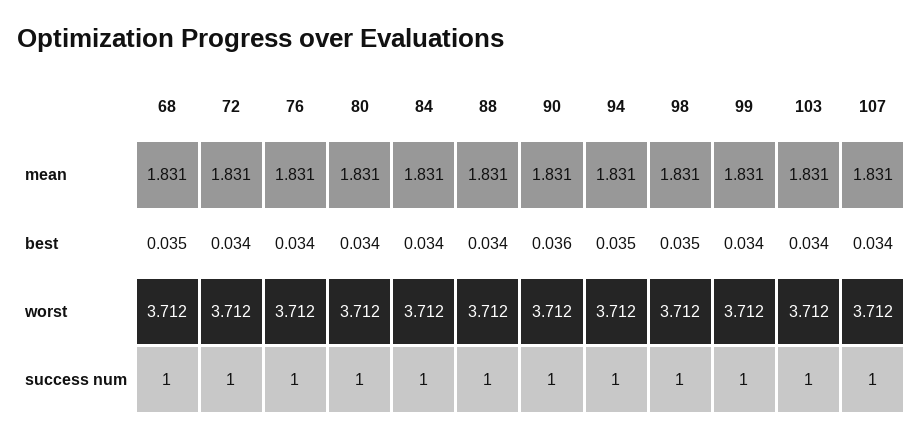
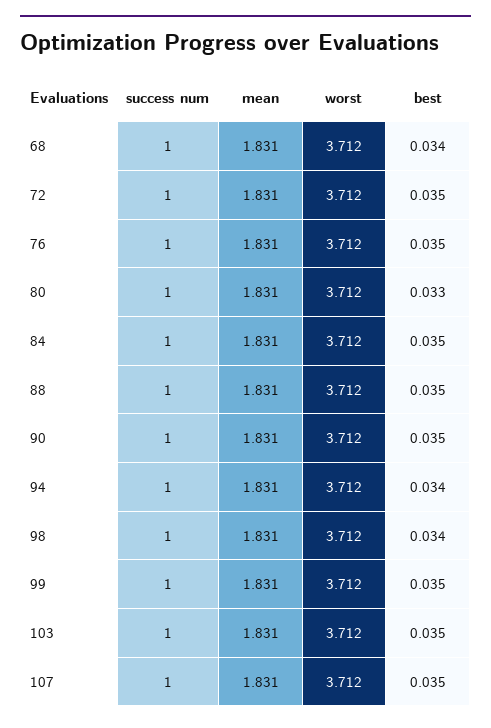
  {
    "68": {
      "mean": 1.831,
-     "best": 0.035,
+     "best": 0.034,
      "worst": 3.712,
      "success num": 1
    },
    "72": {
      "mean": 1.831,
-     "best": 0.034,
+     "best": 0.035,
      "worst": 3.712,
      "success num": 1
    },
    "76": {
      "mean": 1.831,
-     "best": 0.034,
+     "best": 0.035,
      "worst": 3.712,
      "success num": 1
    },
    "80": {
      "mean": 1.831,
-     "best": 0.034,
+     "best": 0.033,
      "worst": 3.712,
      "success num": 1
    },
    "84": {
      "mean": 1.831,
-     "best": 0.034,
+     "best": 0.035,
      "worst": 3.712,
      "success num": 1
    },
    "88": {
      "mean": 1.831,
-     "best": 0.034,
+     "best": 0.035,
      "worst": 3.712,
      "success num": 1
    },
    "90": {
      "mean": 1.831,
-     "best": 0.036,
+     "best": 0.035,
      "worst": 3.712,
      "success num": 1
    },
    "94": {
      "mean": 1.831,
-     "best": 0.035,
+     "best": 0.034,
      "worst": 3.712,
      "success num": 1
    },
    "98": {
      "mean": 1.831,
-     "best": 0.035,
+     "best": 0.034,
      "worst": 3.712,
      "success num": 1
    },
    "99": {
      "mean": 1.831,
-     "best": 0.034,
+     "best": 0.035,
      "worst": 3.712,
      "success num": 1
    },
    "103": {
      "mean": 1.831,
-     "best": 0.034,
+     "best": 0.035,
      "worst": 3.712,
      "success num": 1
    },
    "107": {
      "mean": 1.831,
-     "best": 0.034,
+     "best": 0.035,
      "worst": 3.712,
      "success num": 1
    }
  }

